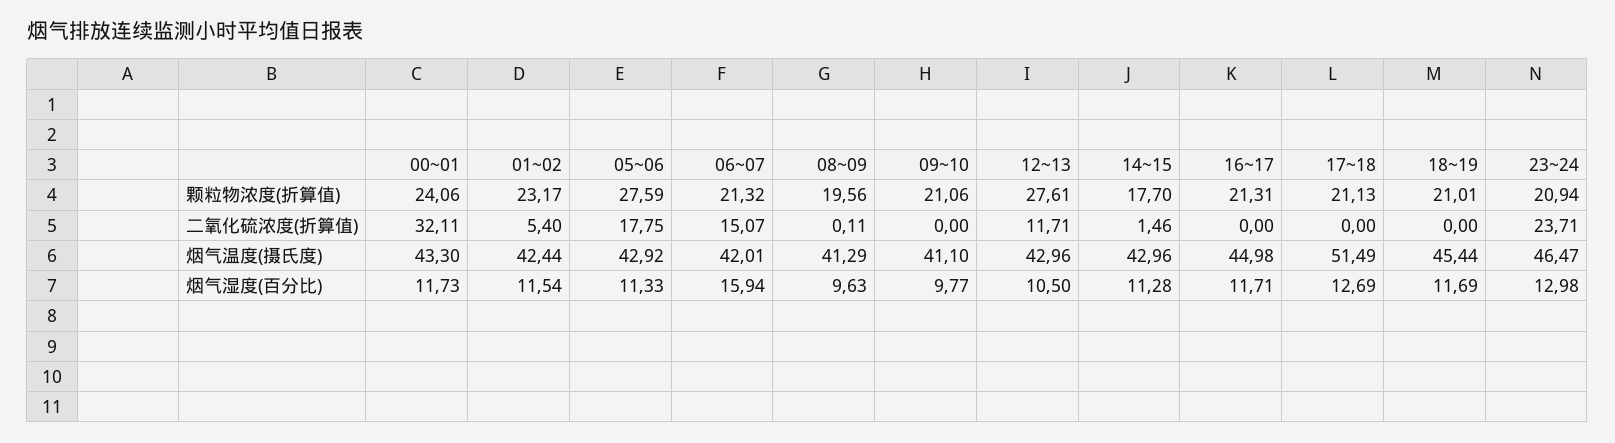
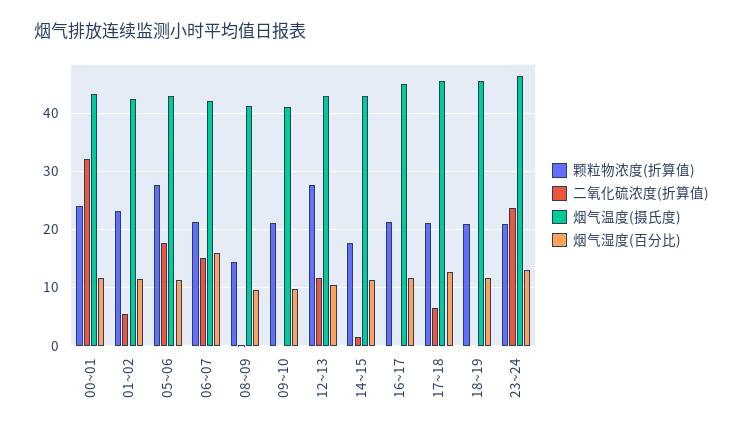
  {
    "颗粒物浓度(折算值)": {
      "00~01": 24.06,
      "01~02": 23.17,
      "05~06": 27.59,
      "06~07": 21.32,
-     "08~09": 19.56,
+     "08~09": 14,
      "09~10": 21.06,
      "12~13": 27.61,
      "14~15": 17.7,
      "16~17": 21.31,
      "17~18": 21.13,
      "18~19": 21.01,
      "23~24": 20.94
    },
    "二氧化硫浓度(折算值)": {
      "00~01": 32.11,
      "01~02": 5.4,
      "05~06": 17.75,
      "06~07": 15.07,
      "08~09": 0.11,
      "09~10": 0,
      "12~13": 11.71,
      "14~15": 1.46,
      "16~17": 0,
-     "17~18": 0,
+     "17~18": 6,
      "18~19": 0,
      "23~24": 23.71
    },
    "烟气温度(摄氏度)": {
      "00~01": 43.3,
      "01~02": 42.44,
      "05~06": 42.92,
      "06~07": 42.01,
      "08~09": 41.29,
      "09~10": 41.1,
      "12~13": 42.96,
      "14~15": 42.96,
      "16~17": 44.98,
-     "17~18": 51.49,
+     "17~18": 46,
      "18~19": 45.44,
      "23~24": 46.47
    },
    "烟气湿度(百分比)": {
      "00~01": 11.73,
      "01~02": 11.54,
      "05~06": 11.33,
      "06~07": 15.94,
      "08~09": 9.63,
      "09~10": 9.77,
      "12~13": 10.5,
      "14~15": 11.28,
      "16~17": 11.71,
      "17~18": 12.69,
      "18~19": 11.69,
      "23~24": 12.98
    }
  }

